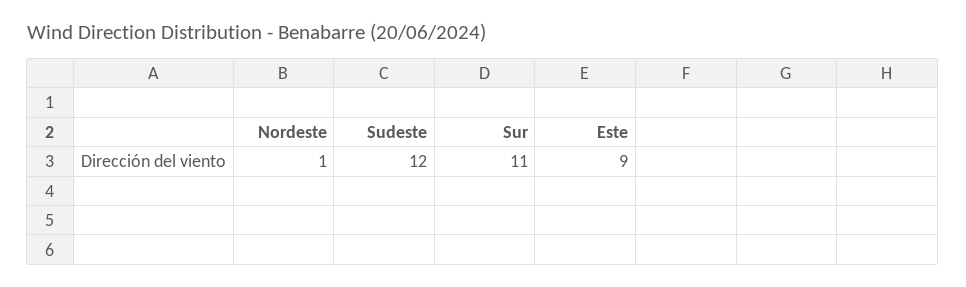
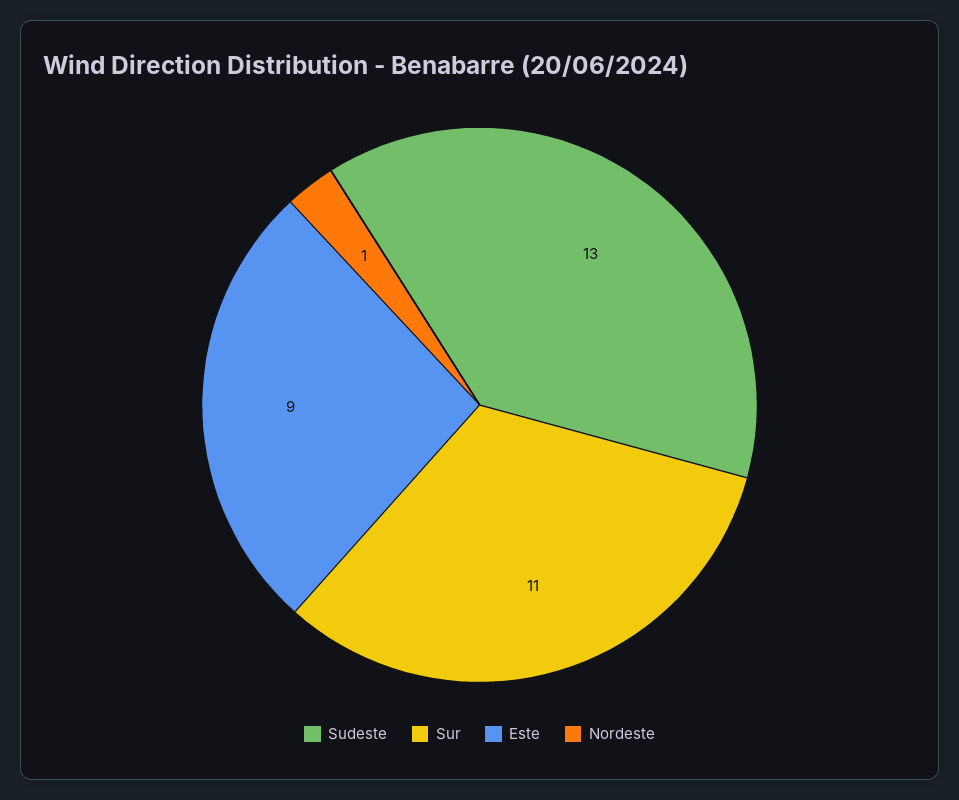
  {
    "Nordeste": 1,
-   "Sudeste": 12,
+   "Sudeste": 13,
    "Sur": 11,
    "Este": 9
  }

